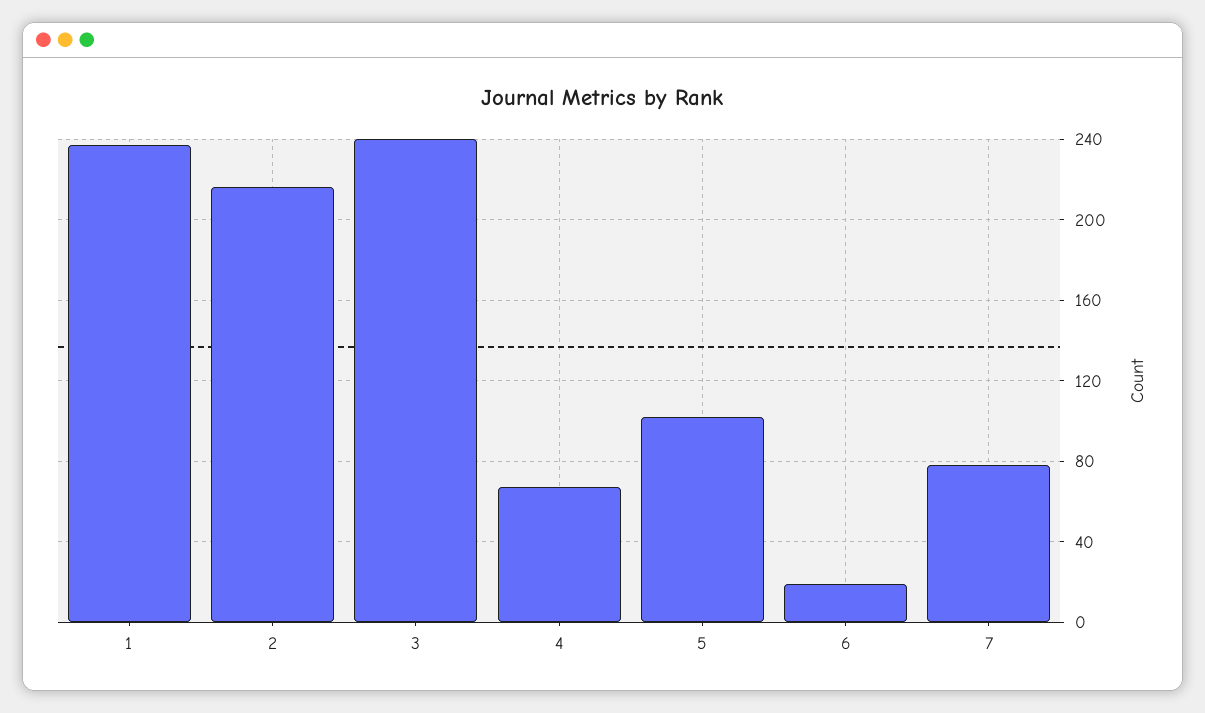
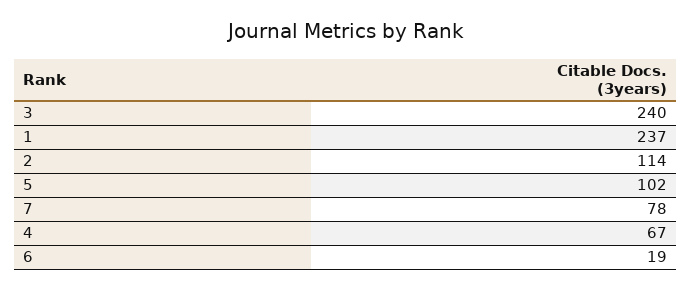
  {
    "1": 237,
-   "2": 215,
+   "2": 114,
    "3": 240,
    "4": 67,
    "5": 102,
    "6": 19,
    "7": 78
  }

